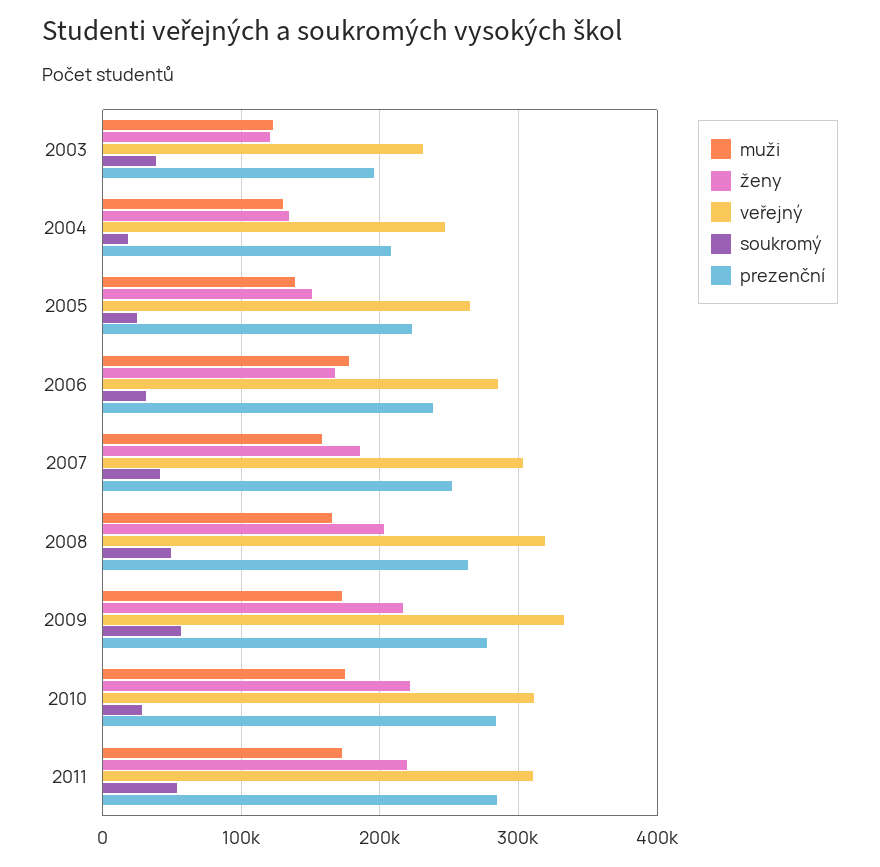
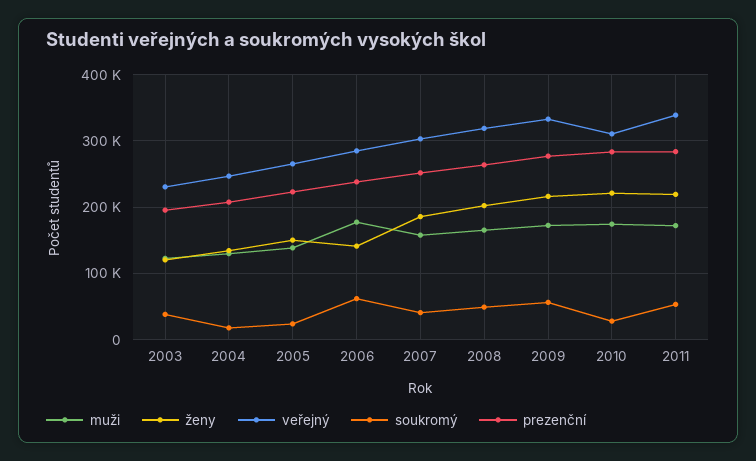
  {
    "muži": {
      "2003": 120000,
      "2004": 130000,
      "2005": 140000,
      "2006": 180000,
      "2007": 160000,
      "2008": 170000,
      "2009": 170000,
      "2010": 170000,
      "2011": 170000
    },
    "ženy": {
      "2003": 120000,
      "2004": 130000,
      "2005": 150000,
-     "2006": 170000,
+     "2006": 140000,
      "2007": 190000,
      "2008": 200000,
      "2009": 220000,
      "2010": 220000,
      "2011": 220000
    },
    "veřejný": {
      "2003": 230000,
      "2004": 250000,
      "2005": 270000,
      "2006": 290000,
      "2007": 300000,
      "2008": 320000,
      "2009": 330000,
      "2010": 310000,
-     "2011": 310000
+     "2011": 340000
    },
    "soukromý": {
      "2003": 40000,
      "2004": 20000,
      "2005": 20000,
-     "2006": 30000,
+     "2006": 60000,
      "2007": 40000,
      "2008": 50000,
      "2009": 60000,
      "2010": 30000,
      "2011": 50000
    },
    "prezenční": {
      "2003": 200000,
      "2004": 210000,
      "2005": 220000,
      "2006": 240000,
      "2007": 250000,
      "2008": 260000,
      "2009": 280000,
      "2010": 280000,
      "2011": 280000
    }
  }

